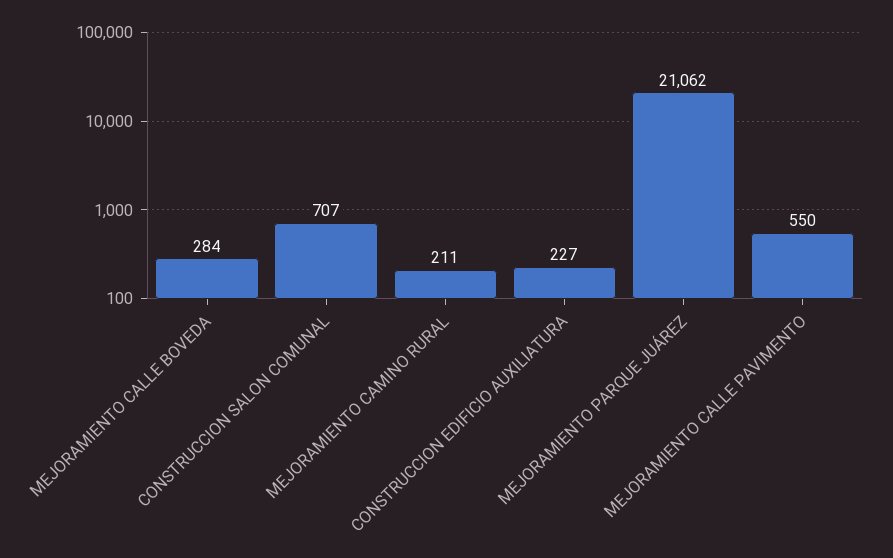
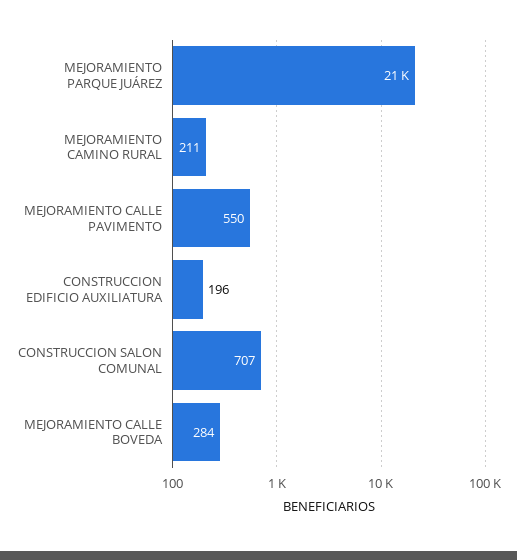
  {
    "MEJORAMIENTO CALLE BOVEDA": 284,
    "CONSTRUCCION SALON COMUNAL": 707,
    "MEJORAMIENTO CAMINO RURAL": 211,
-   "CONSTRUCCION EDIFICIO AUXILIATURA": 227,
+   "CONSTRUCCION EDIFICIO AUXILIATURA": 196,
    "MEJORAMIENTO PARQUE JUÁREZ": 21062,
    "MEJORAMIENTO CALLE PAVIMENTO": 550
  }

